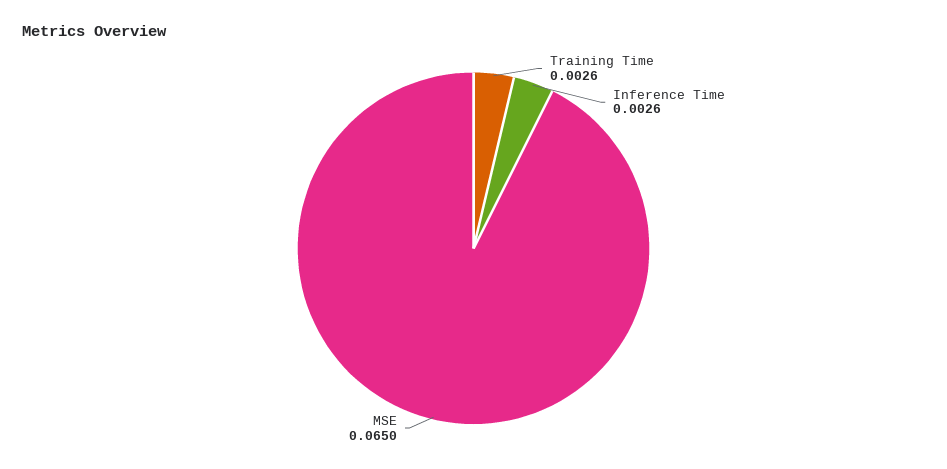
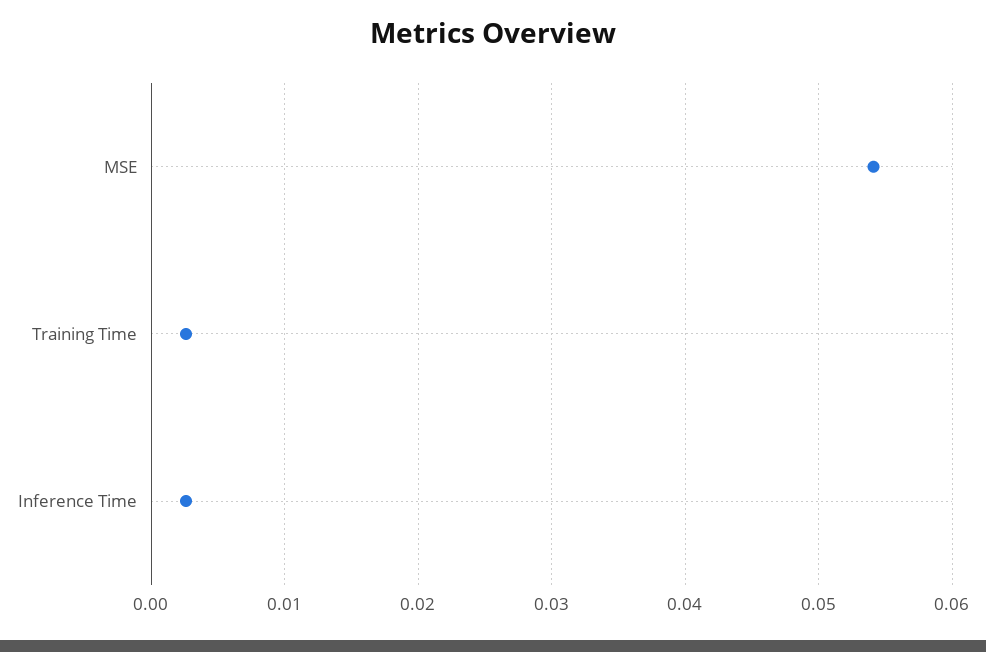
  {
    "Training Time": 0.0026,
    "Inference Time": 0.0026,
-   "MSE": 0.065
+   "MSE": 0.054
  }

